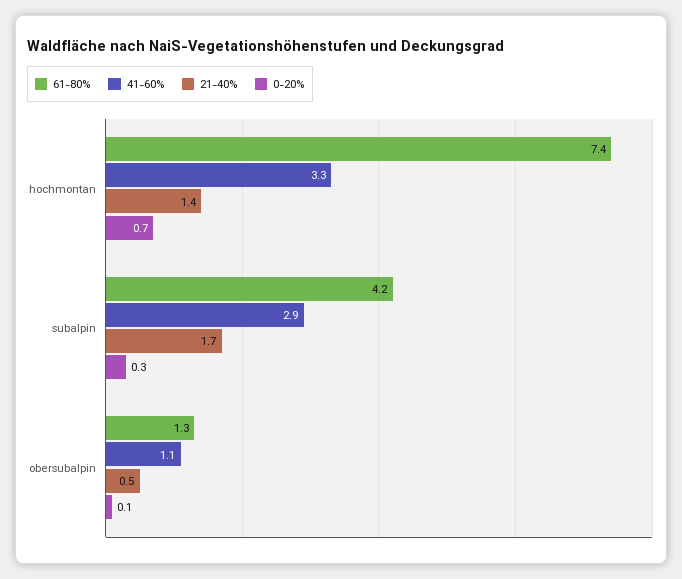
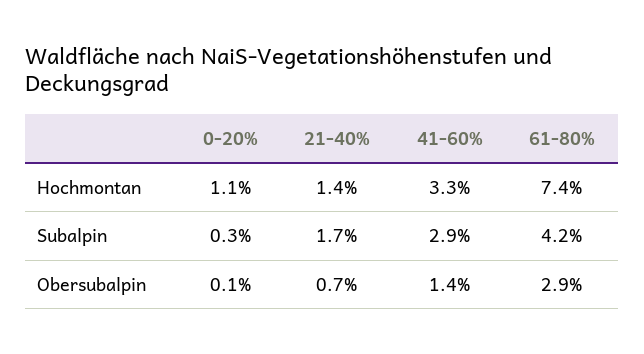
  {
    "61-80%": {
      "hochmontan": 7.4,
      "subalpin": 4.2,
-     "obersubalpin": 1.3
+     "obersubalpin": 2.9
    },
    "41-60%": {
      "hochmontan": 3.3,
      "subalpin": 2.9,
-     "obersubalpin": 1.1
+     "obersubalpin": 1.4
    },
    "21-40%": {
      "hochmontan": 1.4,
      "subalpin": 1.7,
-     "obersubalpin": 0.5
+     "obersubalpin": 0.7
    },
    "0-20%": {
-     "hochmontan": 0.7,
+     "hochmontan": 1.1,
      "subalpin": 0.3,
      "obersubalpin": 0.1
    }
  }

